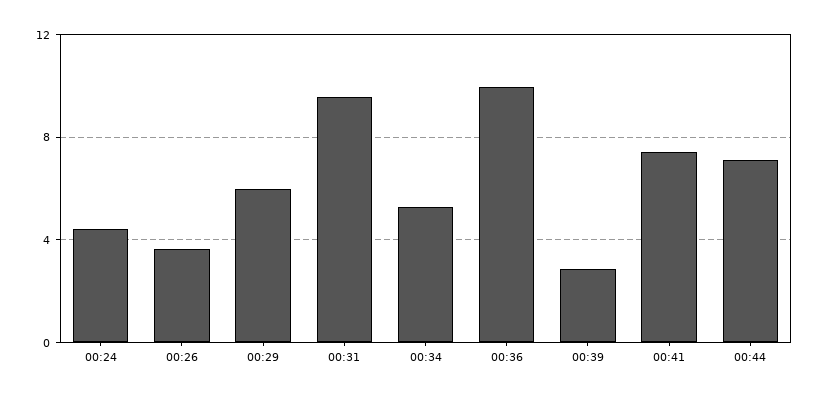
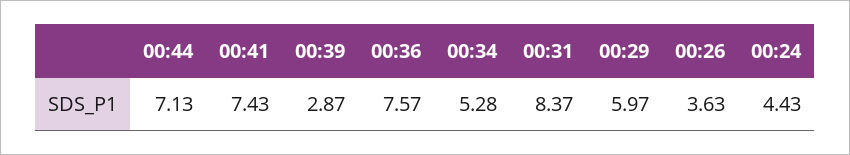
  {
    "00:24": 4.43,
    "00:26": 3.63,
    "00:29": 5.97,
-   "00:31": 9.5,
+   "00:31": 8.37,
    "00:34": 5.28,
-   "00:36": 10,
+   "00:36": 7.57,
    "00:39": 2.87,
    "00:41": 7.43,
    "00:44": 7.13
  }

